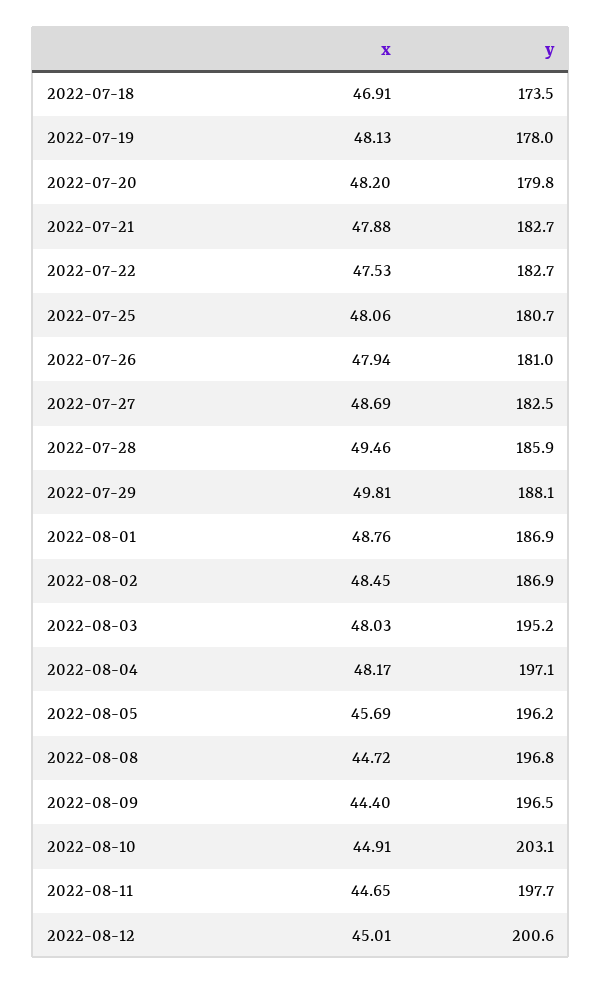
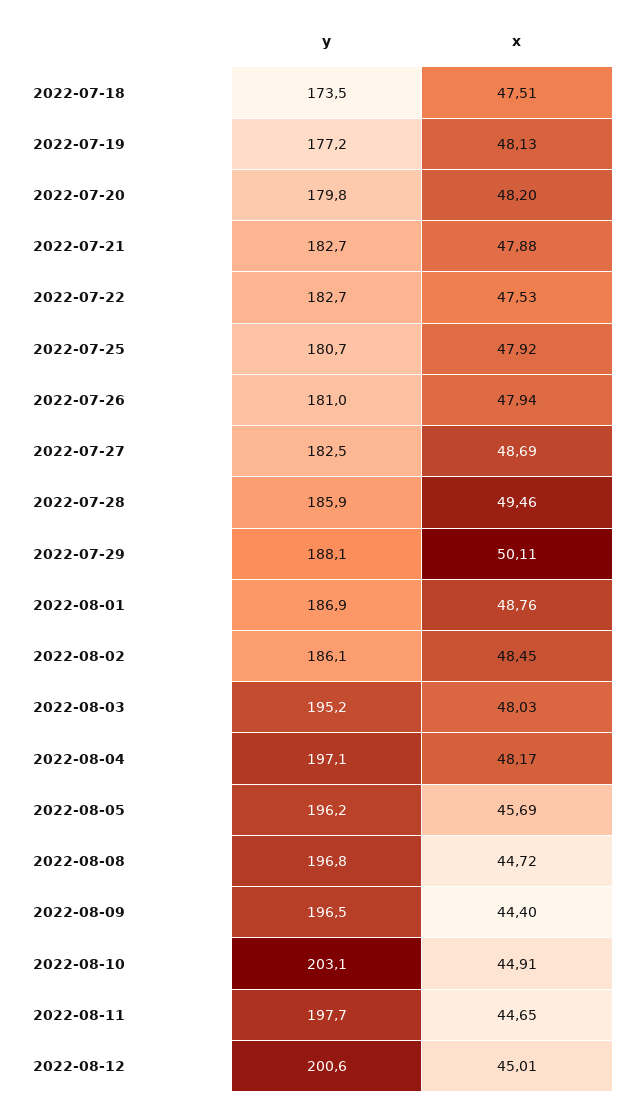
  {
    "x": {
-     "2022-07-18": 46.91,
+     "2022-07-18": 47.51,
      "2022-07-19": 48.13,
      "2022-07-20": 48.2,
      "2022-07-21": 47.88,
      "2022-07-22": 47.53,
-     "2022-07-25": 48.06,
+     "2022-07-25": 47.92,
      "2022-07-26": 47.94,
      "2022-07-27": 48.69,
      "2022-07-28": 49.46,
-     "2022-07-29": 49.81,
+     "2022-07-29": 50.11,
      "2022-08-01": 48.76,
      "2022-08-02": 48.45,
      "2022-08-03": 48.03,
      "2022-08-04": 48.17,
      "2022-08-05": 45.69,
      "2022-08-08": 44.72,
      "2022-08-09": 44.4,
      "2022-08-10": 44.91,
      "2022-08-11": 44.65,
      "2022-08-12": 45.01
    },
    "y": {
      "2022-07-18": 173.5,
-     "2022-07-19": 178,
+     "2022-07-19": 177.2,
      "2022-07-20": 179.8,
      "2022-07-21": 182.7,
      "2022-07-22": 182.7,
      "2022-07-25": 180.7,
      "2022-07-26": 181,
      "2022-07-27": 182.5,
      "2022-07-28": 185.9,
      "2022-07-29": 188.1,
      "2022-08-01": 186.9,
-     "2022-08-02": 186.9,
+     "2022-08-02": 186.1,
      "2022-08-03": 195.2,
      "2022-08-04": 197.1,
      "2022-08-05": 196.2,
      "2022-08-08": 196.8,
      "2022-08-09": 196.5,
      "2022-08-10": 203.1,
      "2022-08-11": 197.7,
      "2022-08-12": 200.6
    }
  }

